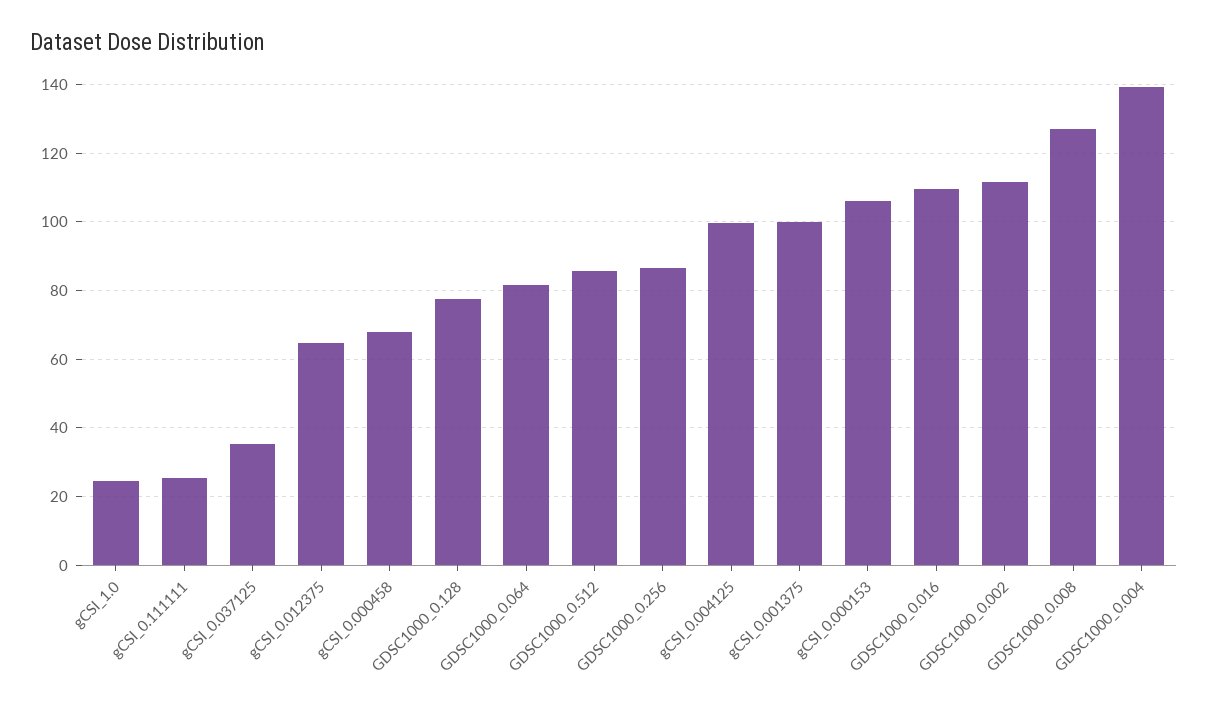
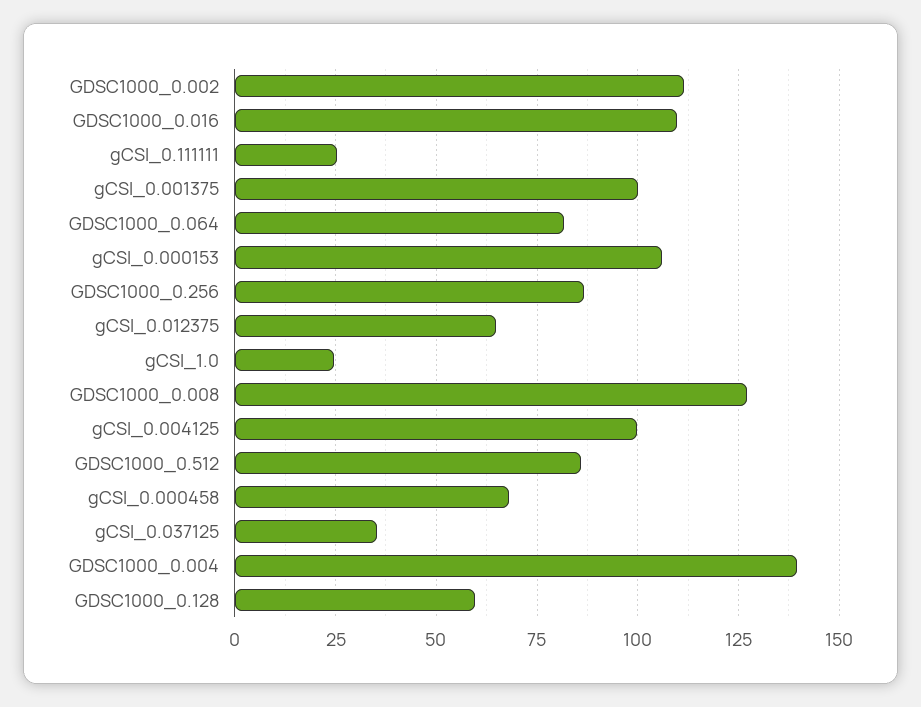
  {
    "gCSI_1.0": 24,
    "gCSI_0.111111": 26,
    "gCSI_0.037125": 36,
    "gCSI_0.012375": 64,
    "gCSI_0.000458": 68,
-   "GDSC1000_0.128": 78,
+   "GDSC1000_0.128": 60,
    "GDSC1000_0.064": 82,
    "GDSC1000_0.512": 86,
    "GDSC1000_0.256": 86,
    "gCSI_0.004125": 100,
    "gCSI_0.001375": 100,
    "gCSI_0.000153": 106,
    "GDSC1000_0.016": 110,
    "GDSC1000_0.002": 112,
    "GDSC1000_0.008": 128,
    "GDSC1000_0.004": 140
  }

